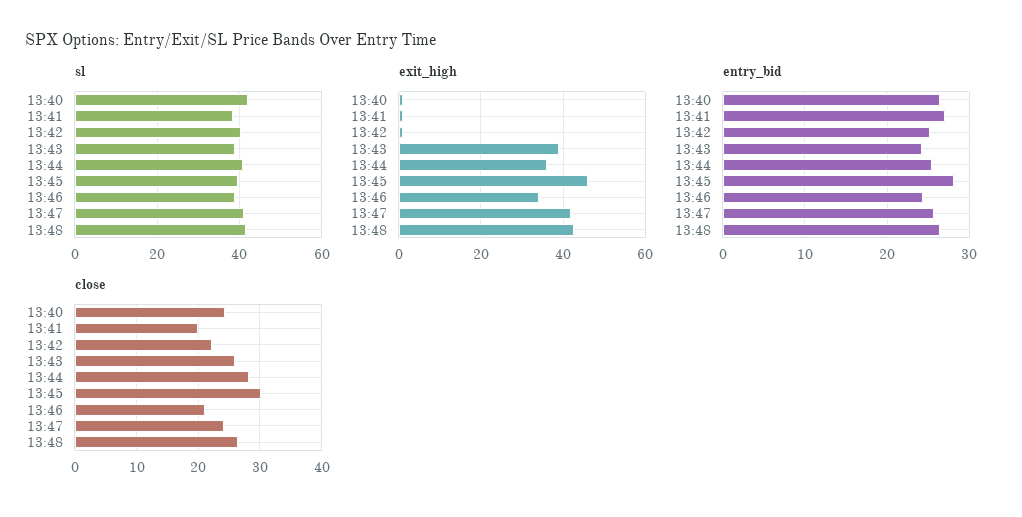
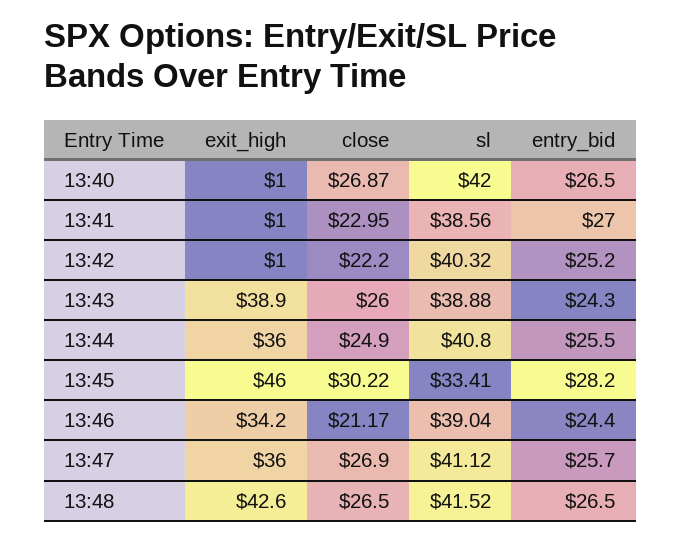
  {
    "sl": {
      "13:40": 42,
      "13:41": 38.56,
      "13:42": 40.32,
      "13:43": 38.88,
      "13:44": 40.8,
-     "13:45": 40,
+     "13:45": 33.41,
      "13:46": 39.04,
      "13:47": 41.12,
      "13:48": 41.52
    },
    "exit_high": {
      "13:40": 1,
      "13:41": 1,
      "13:42": 1,
      "13:43": 38.9,
      "13:44": 36,
      "13:45": 46,
      "13:46": 34.2,
-     "13:47": 42,
+     "13:47": 36,
      "13:48": 42.6
    },
    "entry_bid": {
      "13:40": 26.5,
      "13:41": 27,
      "13:42": 25.2,
      "13:43": 24.3,
      "13:44": 25.5,
      "13:45": 28.2,
      "13:46": 24.4,
      "13:47": 25.7,
      "13:48": 26.5
    },
    "close": {
-     "13:40": 24,
+     "13:40": 26.87,
-     "13:41": 20,
+     "13:41": 22.95,
      "13:42": 22.2,
      "13:43": 26,
-     "13:44": 28,
+     "13:44": 24.9,
      "13:45": 30.22,
      "13:46": 21.17,
-     "13:47": 24,
+     "13:47": 26.9,
      "13:48": 26.5
    }
  }

